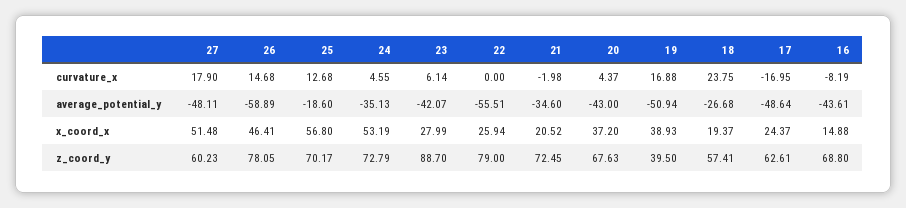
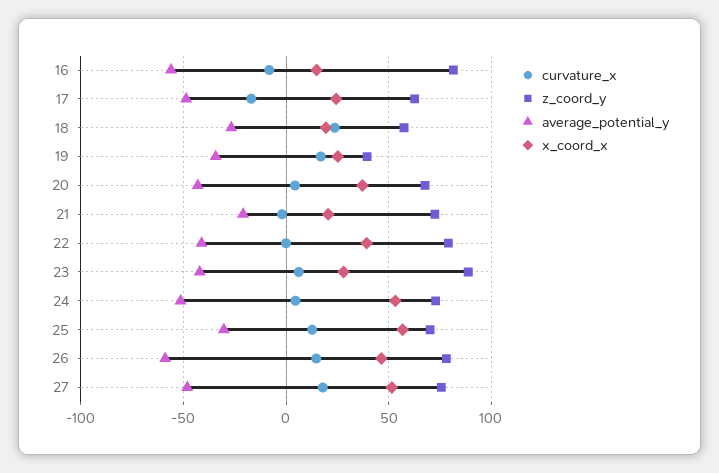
  {
    "curvature_x": {
      "27": 17.9,
      "26": 14.68,
      "25": 12.68,
      "24": 4.55,
      "23": 6.14,
      "22": 0,
      "21": -1.98,
      "20": 4.37,
      "19": 16.88,
      "18": 23.75,
      "17": -16.95,
      "16": -8.19
    },
    "average_potential_y": {
      "27": -48.11,
      "26": -58.89,
-     "25": -18.6,
+     "25": -30,
-     "24": -35.13,
+     "24": -50,
      "23": -42.07,
-     "22": -55.51,
+     "22": -40,
-     "21": -34.6,
+     "21": -20,
      "20": -43,
-     "19": -50.94,
+     "19": -35,
      "18": -26.68,
      "17": -48.64,
-     "16": -43.61
+     "16": -55
    },
    "x_coord_x": {
      "27": 51.48,
      "26": 46.41,
      "25": 56.8,
      "24": 53.19,
      "23": 27.99,
-     "22": 25.94,
+     "22": 40,
      "21": 20.52,
      "20": 37.2,
-     "19": 38.93,
+     "19": 25,
      "18": 19.37,
      "17": 24.37,
      "16": 14.88
    },
    "z_coord_y": {
-     "27": 60.23,
+     "27": 75,
      "26": 78.05,
      "25": 70.17,
      "24": 72.79,
      "23": 88.7,
      "22": 79,
      "21": 72.45,
      "20": 67.63,
      "19": 39.5,
      "18": 57.41,
      "17": 62.61,
-     "16": 68.8
+     "16": 80
    }
  }

